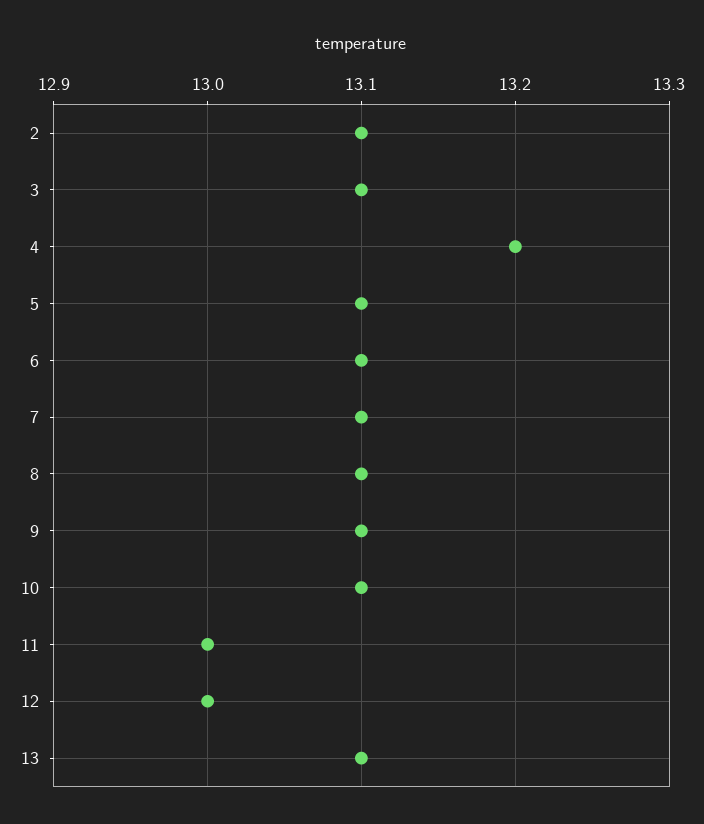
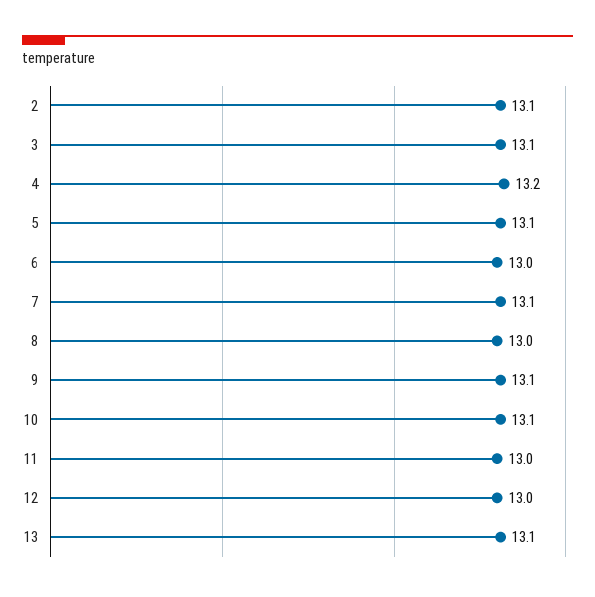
  {
    "2": 13.1,
    "3": 13.1,
    "4": 13.2,
    "5": 13.1,
-   "6": 13.1,
+   "6": 13,
    "7": 13.1,
-   "8": 13.1,
+   "8": 13,
    "9": 13.1,
    "10": 13.1,
    "11": 13,
    "12": 13,
    "13": 13.1
  }

